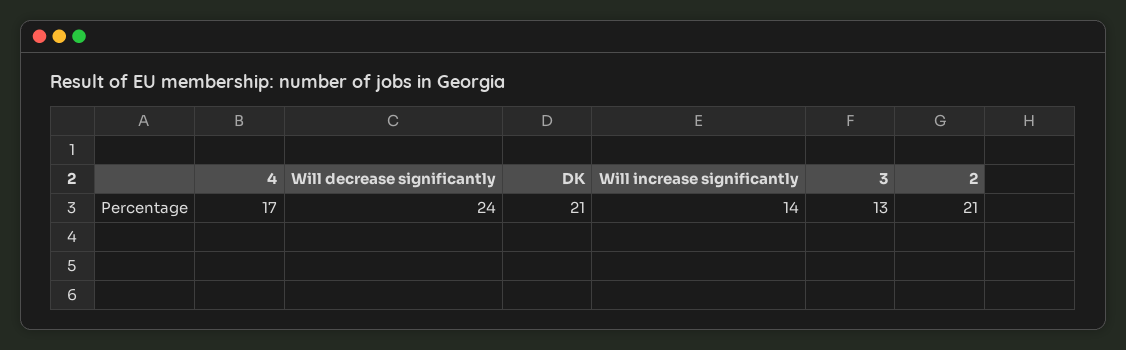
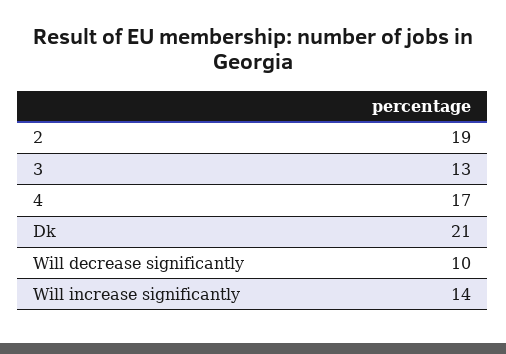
  {
    "4": 17,
-   "Will decrease significantly": 24,
+   "Will decrease significantly": 10,
    "DK": 21,
    "Will increase significantly": 14,
    "3": 13,
-   "2": 21
+   "2": 19
  }

